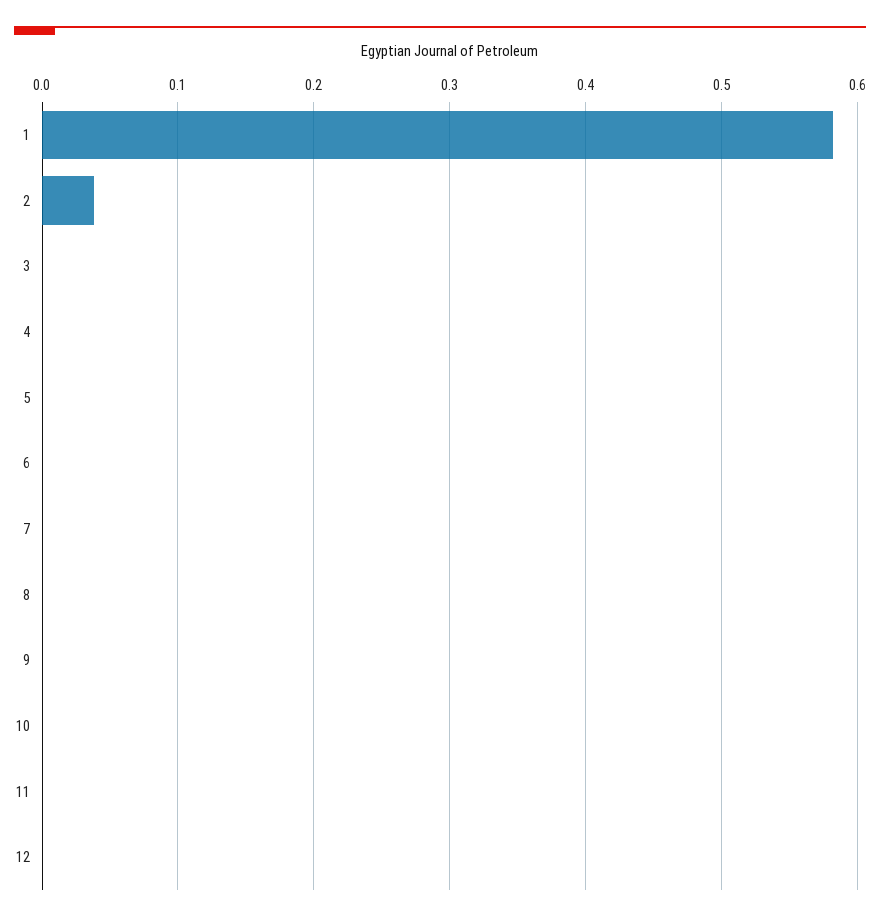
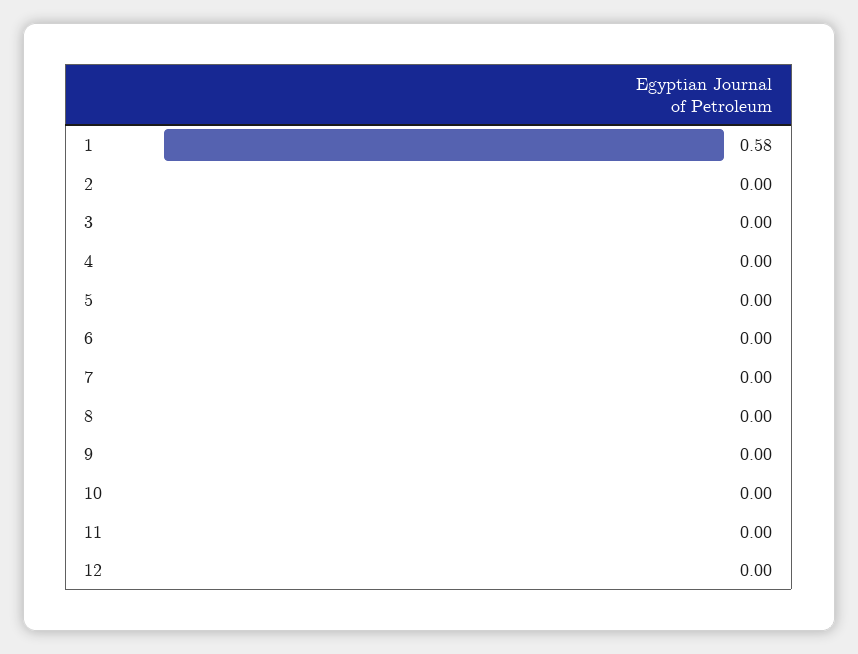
  {
    "1": 0.58,
-   "2": 0.04,
+   "2": 0,
    "3": 0,
    "4": 0,
    "5": 0,
    "6": 0,
    "7": 0,
    "8": 0,
    "9": 0,
    "10": 0,
    "11": 0,
    "12": 0
  }

